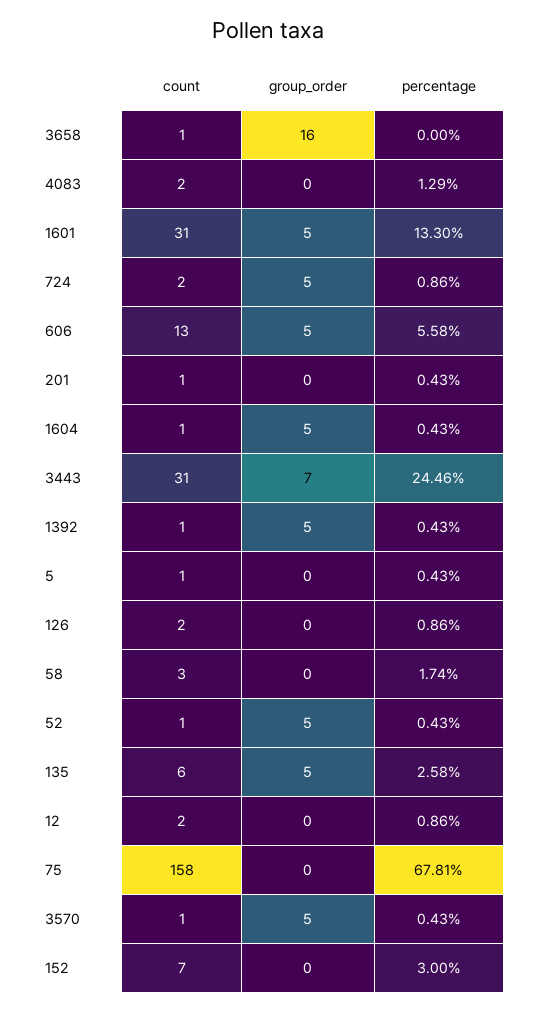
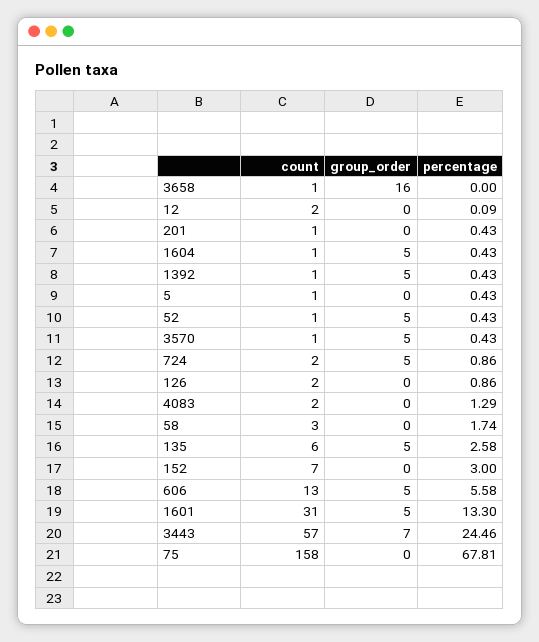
  {
    "count": {
      "3658": 1,
      "4083": 2,
      "1601": 31,
      "724": 2,
      "606": 13,
      "201": 1,
      "1604": 1,
-     "3443": 31,
+     "3443": 57,
      "1392": 1,
      "5": 1,
      "126": 2,
      "58": 3,
      "52": 1,
      "135": 6,
      "12": 2,
      "75": 158,
      "3570": 1,
      "152": 7
    },
    "group_order": {
      "3658": 16,
      "4083": 0,
      "1601": 5,
      "724": 5,
      "606": 5,
      "201": 0,
      "1604": 5,
      "3443": 7,
      "1392": 5,
      "5": 0,
      "126": 0,
      "58": 0,
      "52": 5,
      "135": 5,
      "12": 0,
      "75": 0,
      "3570": 5,
      "152": 0
    },
    "percentage": {
      "3658": 0,
      "4083": 1.29,
      "1601": 13.3,
      "724": 0.86,
      "606": 5.58,
      "201": 0.43,
      "1604": 0.43,
      "3443": 24.46,
      "1392": 0.43,
      "5": 0.43,
      "126": 0.86,
      "58": 1.74,
      "52": 0.43,
      "135": 2.58,
-     "12": 0.86,
+     "12": 0.09,
      "75": 67.81,
      "3570": 0.43,
      "152": 3
    }
  }

